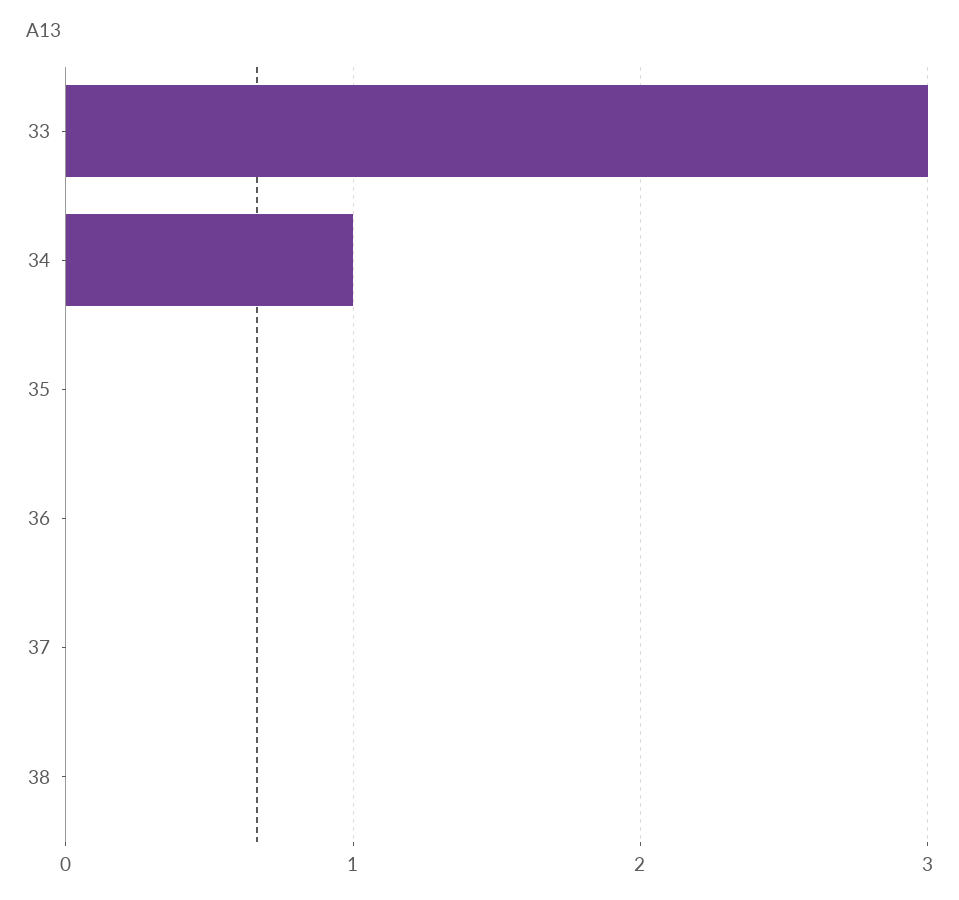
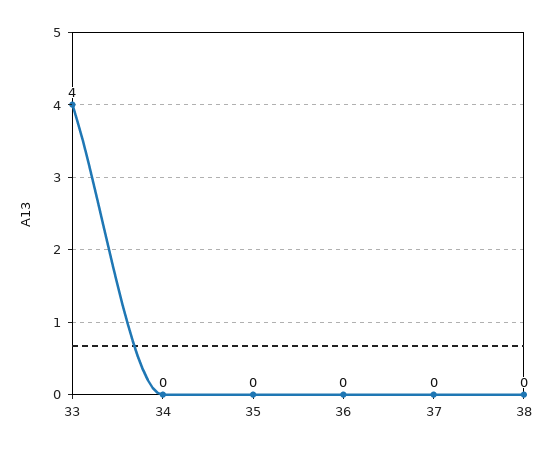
  {
-   "33": 3,
+   "33": 4,
-   "34": 1,
+   "34": 0,
    "35": 0,
    "36": 0,
    "37": 0,
    "38": 0
  }

